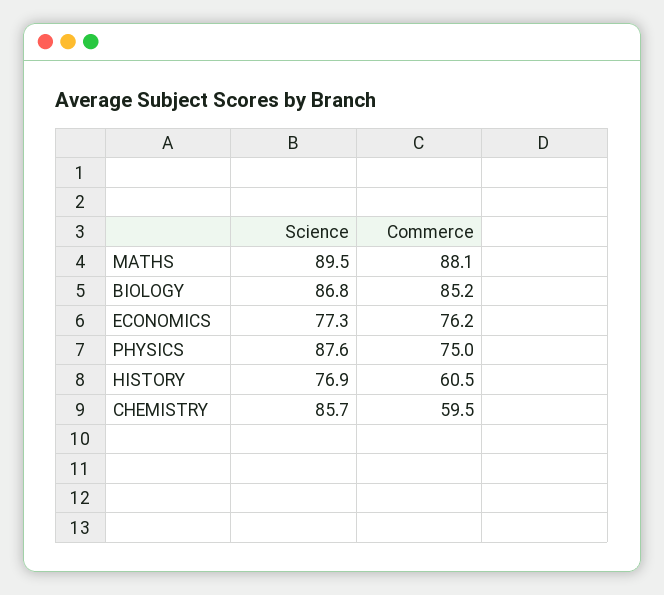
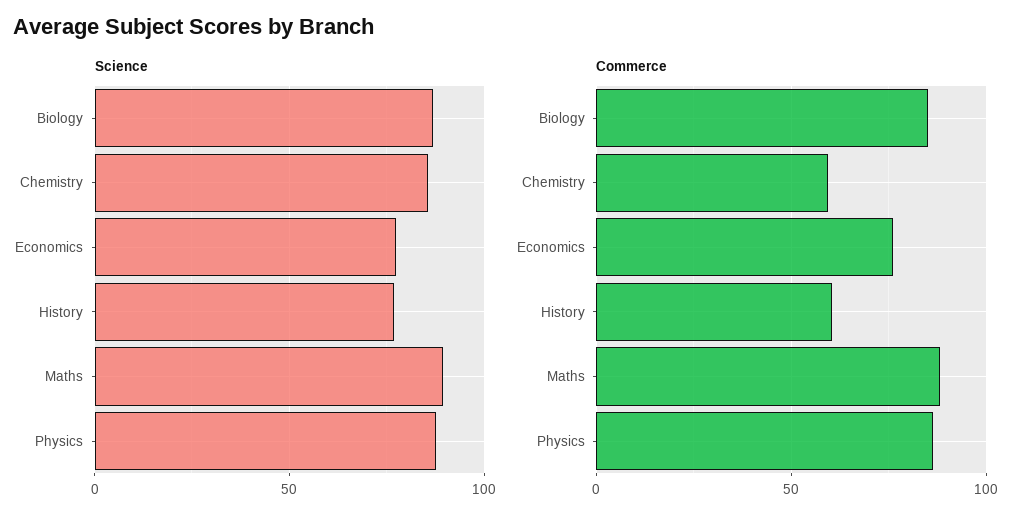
  {
    "Science": {
      "MATHS": 89.5,
      "BIOLOGY": 86.8,
      "ECONOMICS": 77.3,
      "PHYSICS": 87.6,
      "HISTORY": 76.9,
      "CHEMISTRY": 85.7
    },
    "Commerce": {
      "MATHS": 88.1,
      "BIOLOGY": 85.2,
      "ECONOMICS": 76.2,
-     "PHYSICS": 75,
+     "PHYSICS": 85,
      "HISTORY": 60.5,
      "CHEMISTRY": 59.5
    }
  }

